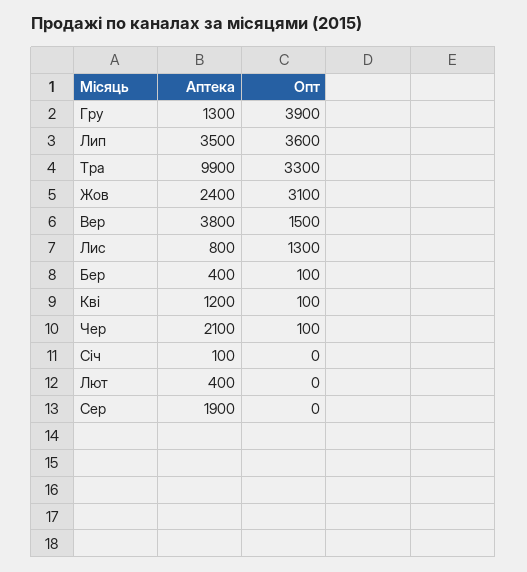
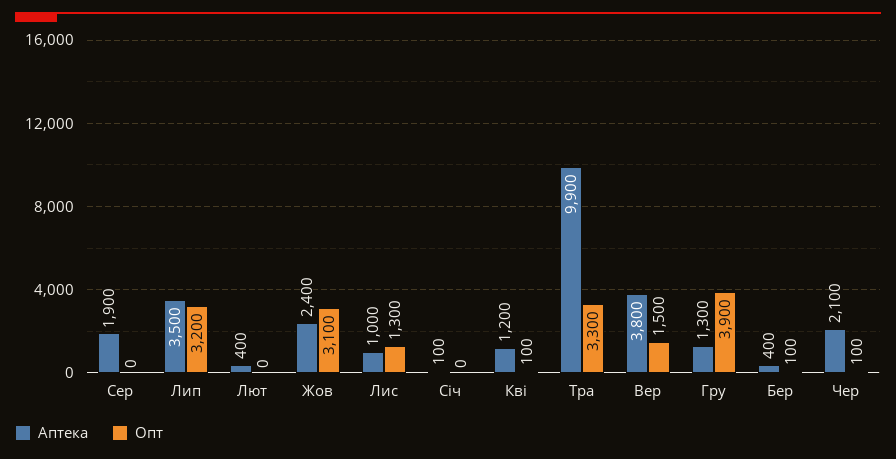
  {
    "Аптека": {
      "Гру": 1300,
      "Лип": 3500,
      "Тра": 9900,
      "Жов": 2400,
      "Вер": 3800,
-     "Лис": 800,
+     "Лис": 1000,
      "Бер": 400,
      "Кві": 1200,
      "Чер": 2100,
      "Січ": 100,
      "Лют": 400,
      "Сер": 1900
    },
    "Опт": {
      "Гру": 3900,
-     "Лип": 3600,
+     "Лип": 3200,
      "Тра": 3300,
      "Жов": 3100,
      "Вер": 1500,
      "Лис": 1300,
      "Бер": 100,
      "Кві": 100,
      "Чер": 100,
      "Січ": 0,
      "Лют": 0,
      "Сер": 0
    }
  }

